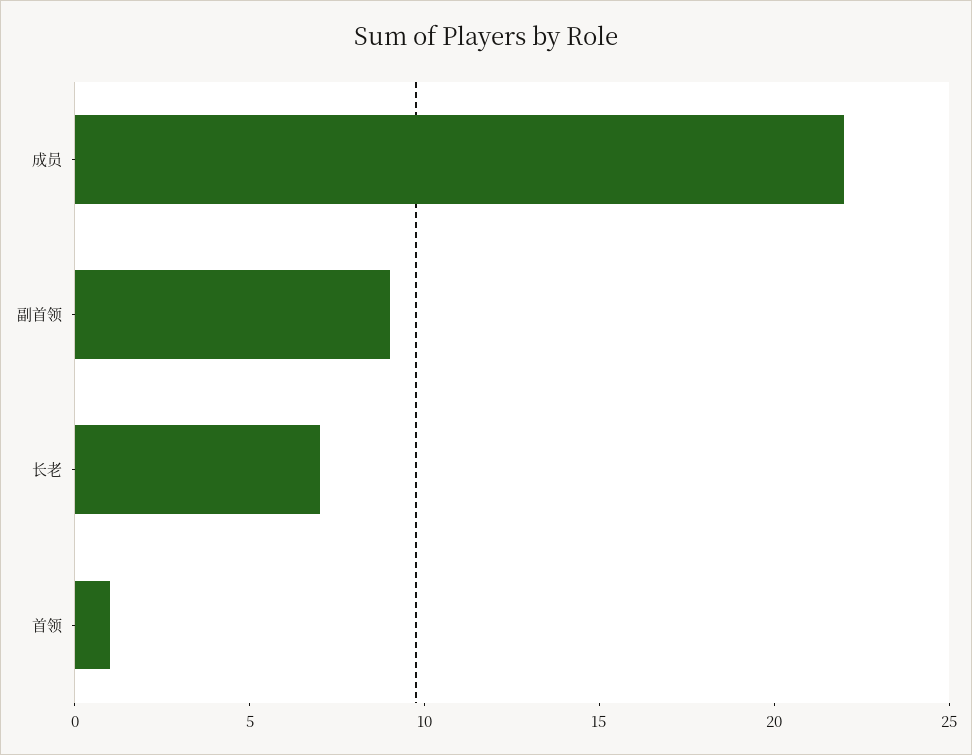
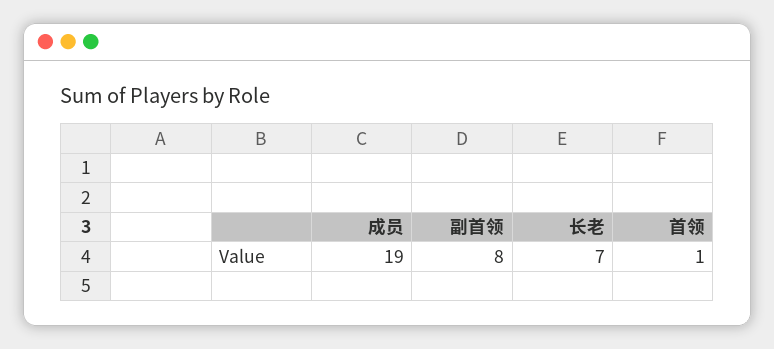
  {
-   "成员": 22,
+   "成员": 19,
-   "副首领": 9,
+   "副首领": 8,
    "长老": 7,
    "首领": 1
  }

